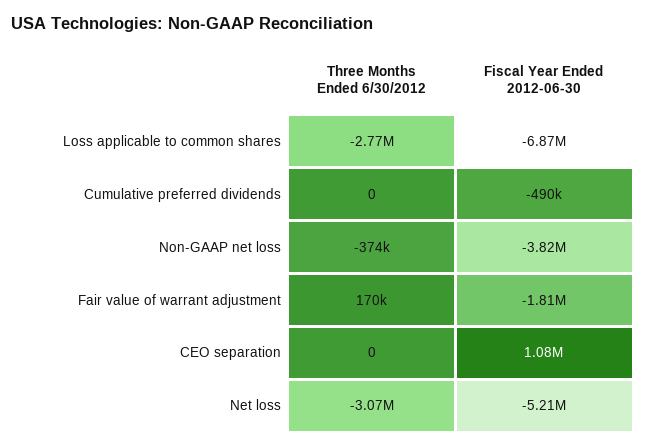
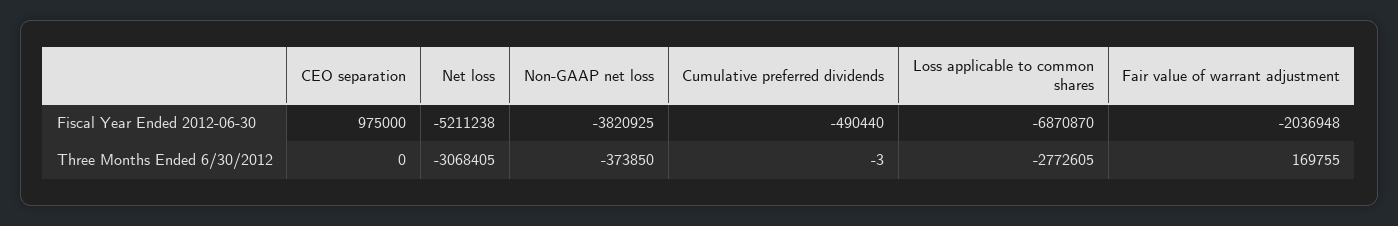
  {
    "Three Months Ended 6/30/2012": {
      "Loss applicable to common shares": -2772605,
-     "Cumulative preferred dividends": 0,
+     "Cumulative preferred dividends": -3,
      "Non-GAAP net loss": -373850,
      "Fair value of warrant adjustment": 169755,
      "CEO separation": 0,
      "Net loss": -3068405
    },
    "Fiscal Year Ended 2012-06-30": {
      "Loss applicable to common shares": -6870870,
      "Cumulative preferred dividends": -490440,
      "Non-GAAP net loss": -3820925,
-     "Fair value of warrant adjustment": -1810000,
+     "Fair value of warrant adjustment": -2036948,
-     "CEO separation": 1080000,
+     "CEO separation": 975000,
      "Net loss": -5211238
    }
  }

